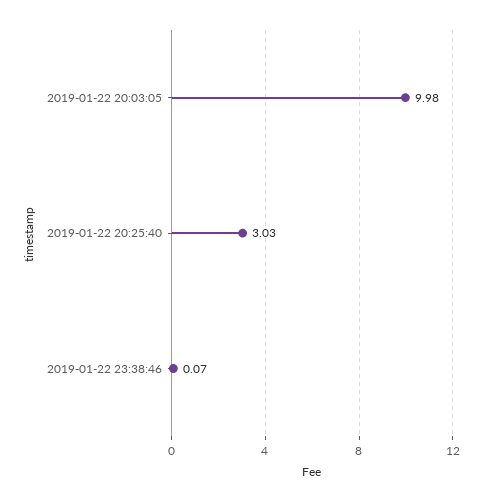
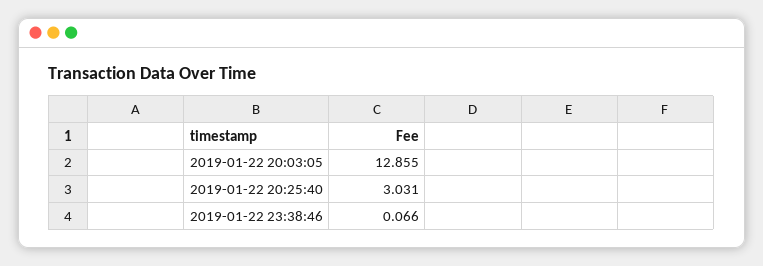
  {
-   "2019-01-22 20:03:05": 9.98,
+   "2019-01-22 20:03:05": 12.855,
    "2019-01-22 20:25:40": 3.031,
    "2019-01-22 23:38:46": 0.066
  }

